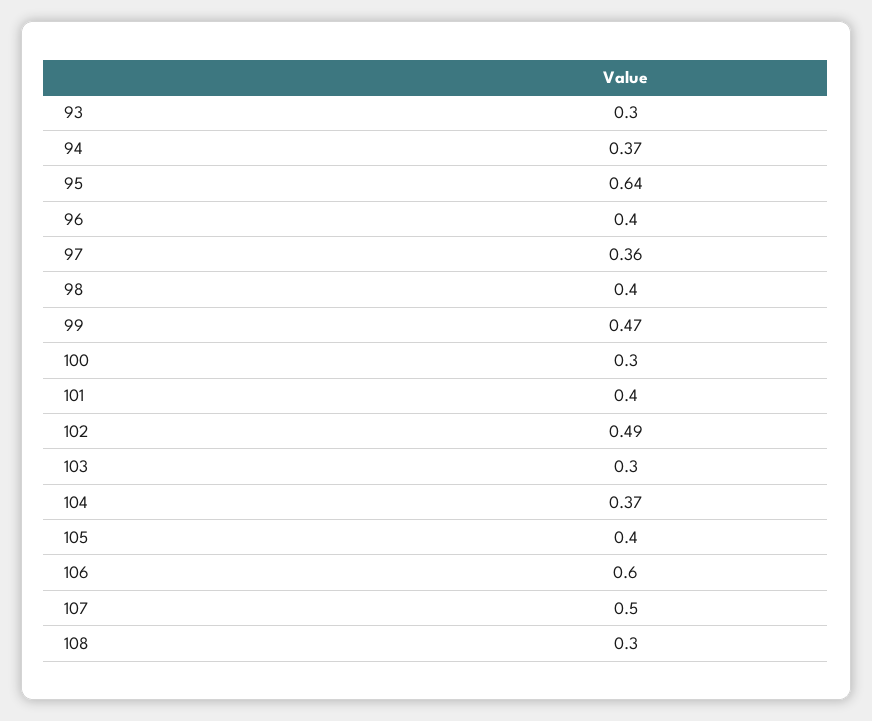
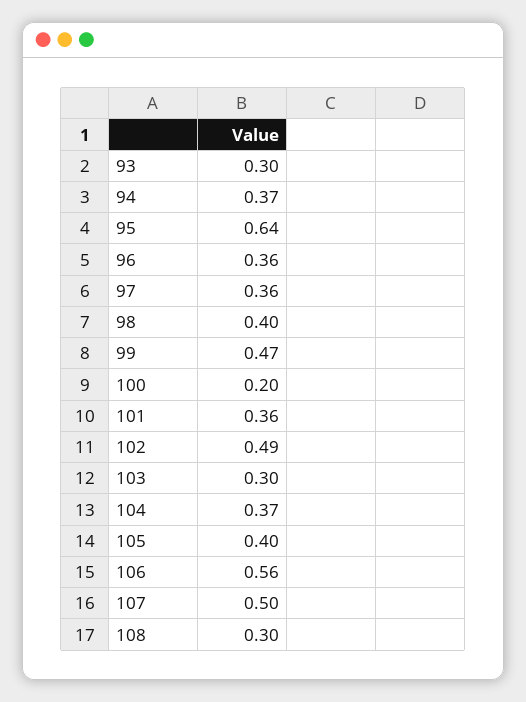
  {
    "93": 0.3,
    "94": 0.37,
    "95": 0.64,
-   "96": 0.4,
+   "96": 0.36,
    "97": 0.36,
    "98": 0.4,
    "99": 0.47,
-   "100": 0.3,
+   "100": 0.2,
-   "101": 0.4,
+   "101": 0.36,
    "102": 0.49,
    "103": 0.3,
    "104": 0.37,
    "105": 0.4,
-   "106": 0.6,
+   "106": 0.56,
    "107": 0.5,
    "108": 0.3
  }

